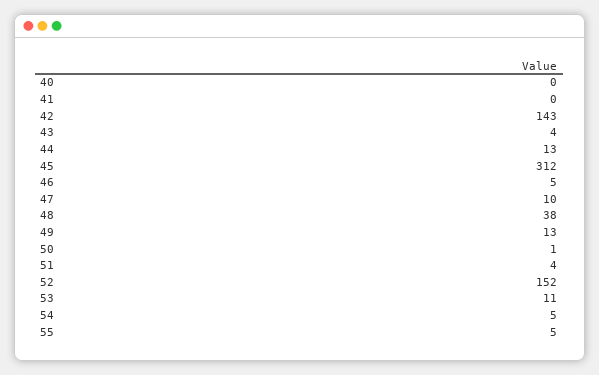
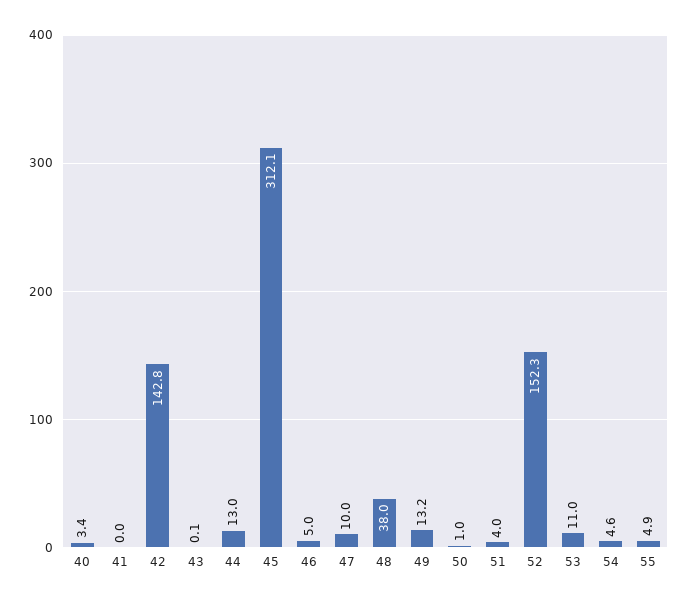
  {
-   "40": 0,
+   "40": 3.4,
    "41": 0,
    "42": 142.8,
-   "43": 4,
+   "43": 0.1,
    "44": 13,
    "45": 312.1,
    "46": 5,
    "47": 10,
    "48": 38,
    "49": 13.2,
    "50": 1,
    "51": 4,
    "52": 152.3,
    "53": 11,
    "54": 4.6,
    "55": 4.9
  }

